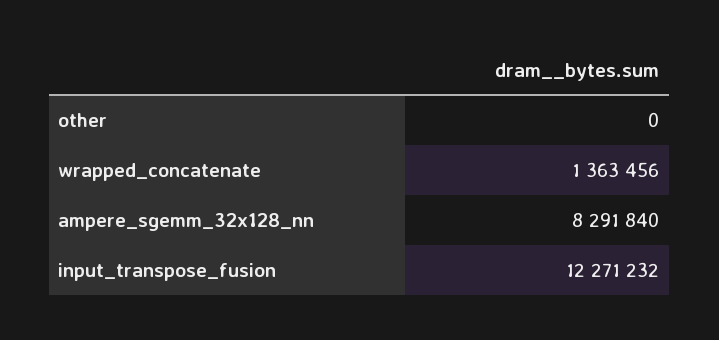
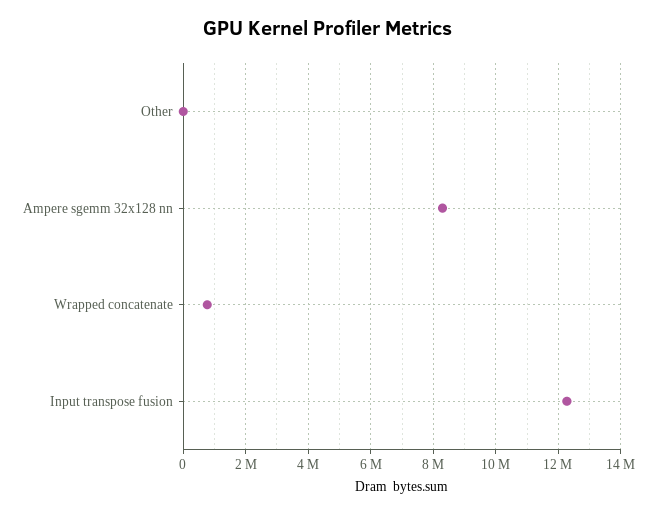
  {
    "other": 0,
-   "wrapped_concatenate": 1363456,
+   "wrapped_concatenate": 800000,
    "ampere_sgemm_32x128_nn": 8291840,
    "input_transpose_fusion": 12271232
  }

